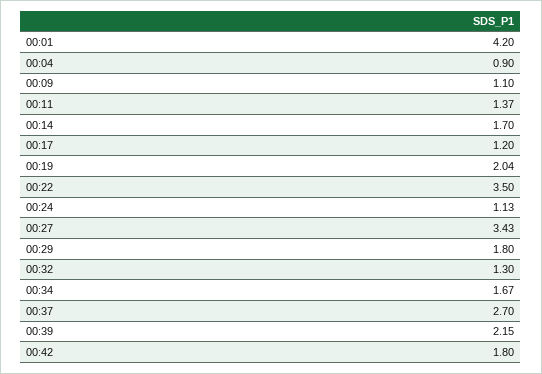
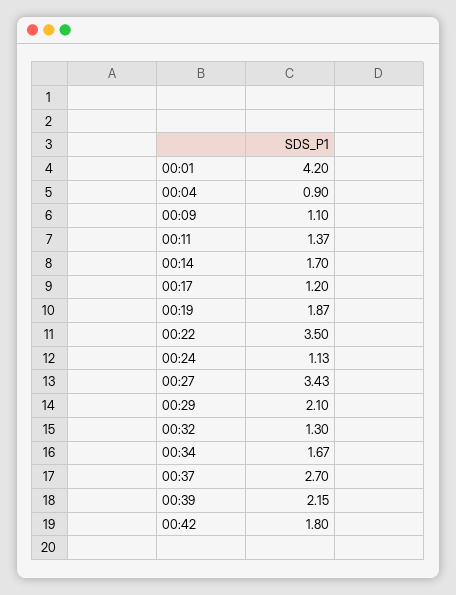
  {
    "00:01": 4.2,
    "00:04": 0.9,
    "00:09": 1.1,
    "00:11": 1.37,
    "00:14": 1.7,
    "00:17": 1.2,
-   "00:19": 2.04,
+   "00:19": 1.87,
    "00:22": 3.5,
    "00:24": 1.13,
    "00:27": 3.43,
-   "00:29": 1.8,
+   "00:29": 2.1,
    "00:32": 1.3,
    "00:34": 1.67,
    "00:37": 2.7,
    "00:39": 2.15,
    "00:42": 1.8
  }

